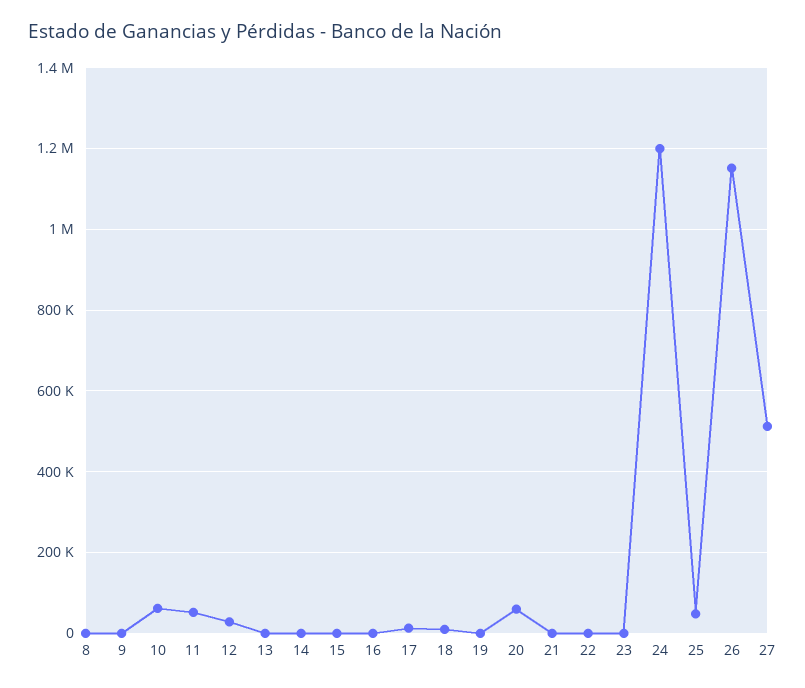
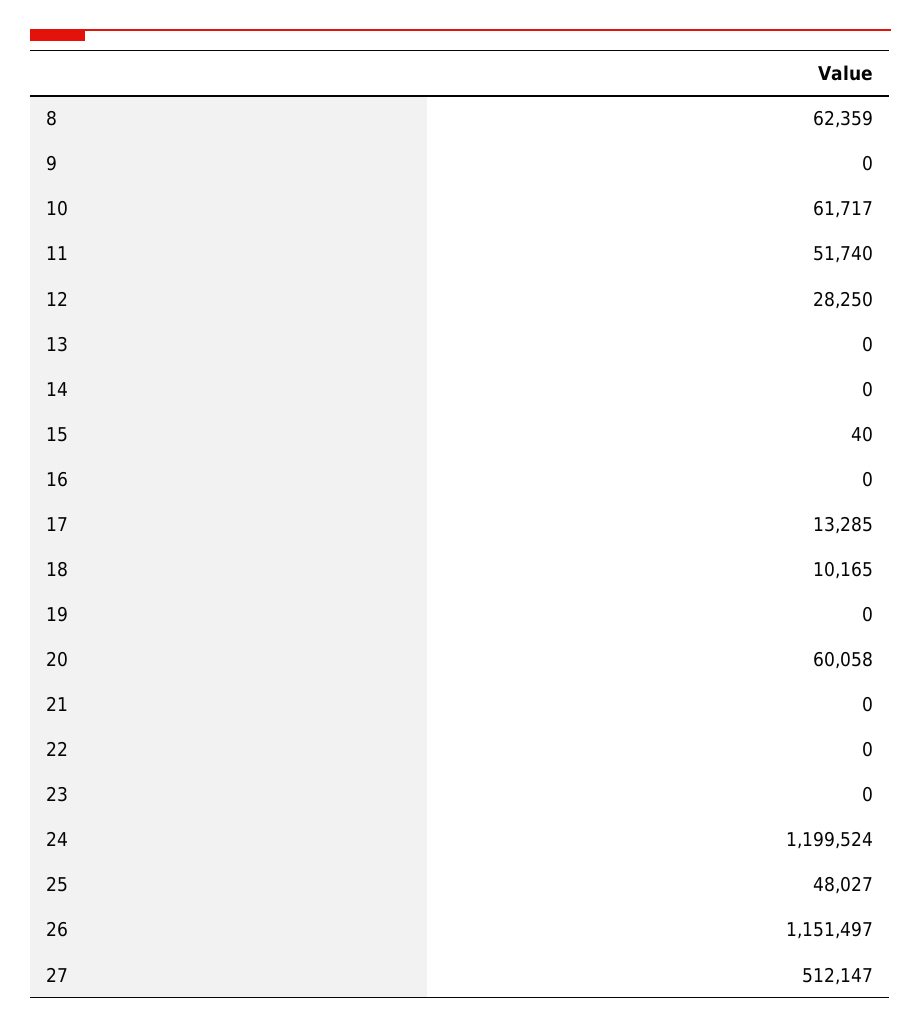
  {
-   "8": 0,
+   "8": 62359,
    "9": 0,
    "10": 61717,
    "11": 51740,
    "12": 28250,
    "13": 0,
    "14": 0,
    "15": 40,
    "16": 0,
    "17": 13285,
    "18": 10165,
    "19": 0,
    "20": 60058,
    "21": 0,
    "22": 0,
    "23": 0,
    "24": 1199524,
    "25": 48027,
    "26": 1151497,
    "27": 512147
  }

